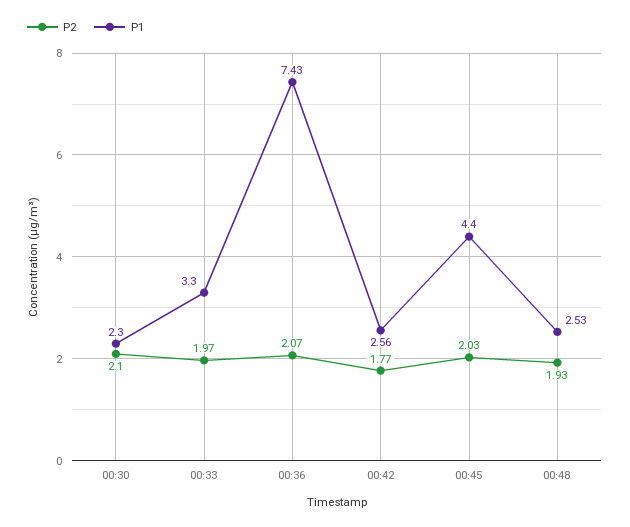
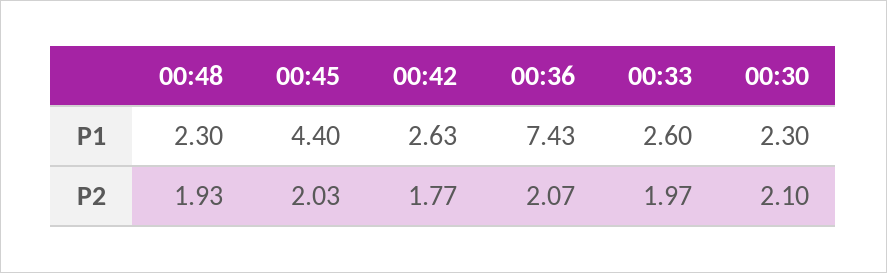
  {
    "P2": {
      "00:30": 2.1,
      "00:33": 1.97,
      "00:36": 2.07,
      "00:42": 1.77,
      "00:45": 2.03,
      "00:48": 1.93
    },
    "P1": {
      "00:30": 2.3,
-     "00:33": 3.3,
+     "00:33": 2.6,
      "00:36": 7.43,
-     "00:42": 2.56,
+     "00:42": 2.63,
      "00:45": 4.4,
-     "00:48": 2.53
+     "00:48": 2.3
    }
  }

